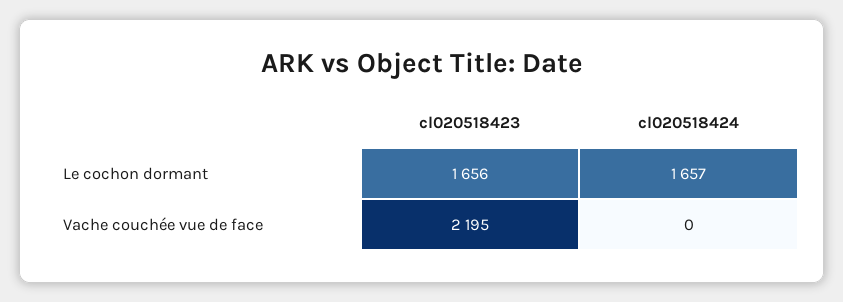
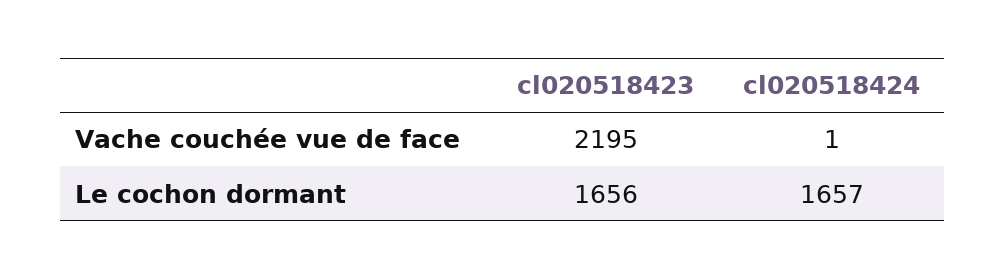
  {
    "cl020518423": {
      "Le cochon dormant": 1656,
      "Vache couchée vue de face": 2195
    },
    "cl020518424": {
      "Le cochon dormant": 1657,
-     "Vache couchée vue de face": 0
+     "Vache couchée vue de face": 1
    }
  }

